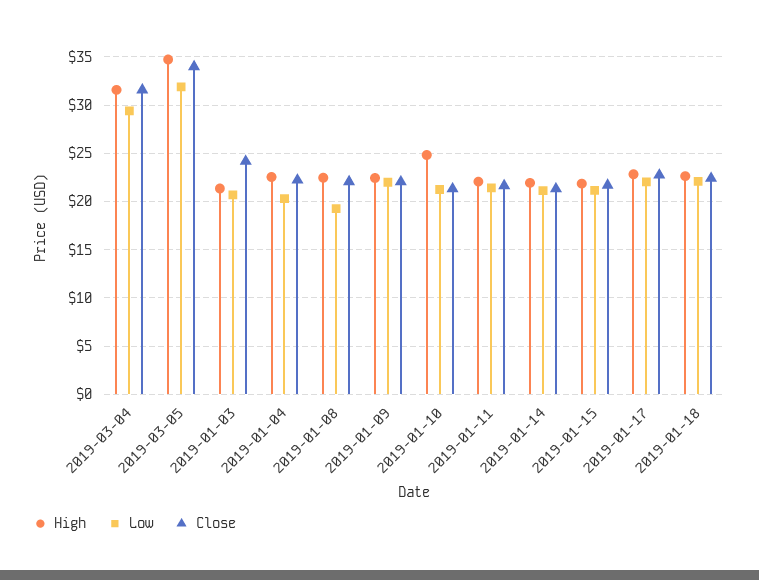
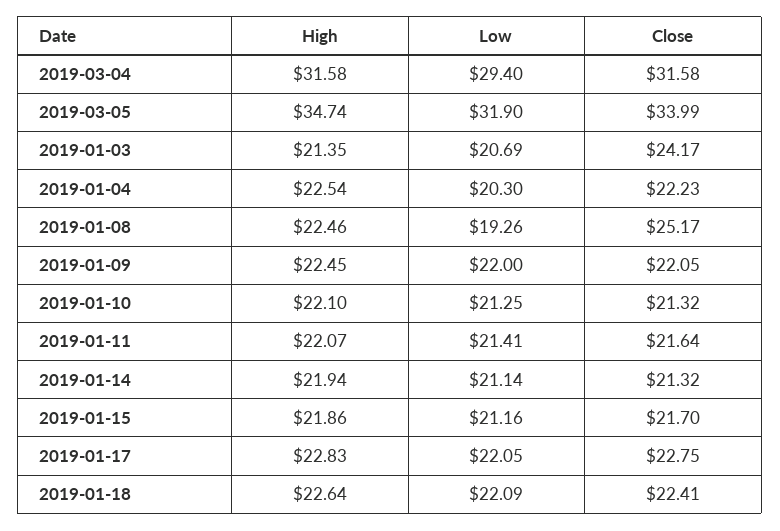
  {
    "High": {
      "2019-03-04": 31.58,
      "2019-03-05": 34.74,
      "2019-01-03": 21.35,
      "2019-01-04": 22.54,
      "2019-01-08": 22.46,
      "2019-01-09": 22.45,
-     "2019-01-10": 25,
+     "2019-01-10": 22.1,
      "2019-01-11": 22.07,
      "2019-01-14": 21.94,
      "2019-01-15": 21.86,
      "2019-01-17": 22.83,
      "2019-01-18": 22.64
    },
    "Low": {
      "2019-03-04": 29.4,
      "2019-03-05": 31.9,
      "2019-01-03": 20.69,
      "2019-01-04": 20.3,
      "2019-01-08": 19.26,
      "2019-01-09": 22,
      "2019-01-10": 21.25,
      "2019-01-11": 21.41,
      "2019-01-14": 21.14,
      "2019-01-15": 21.16,
      "2019-01-17": 22.05,
      "2019-01-18": 22.09
    },
    "Close": {
      "2019-03-04": 31.58,
      "2019-03-05": 33.99,
      "2019-01-03": 24.17,
      "2019-01-04": 22.23,
-     "2019-01-08": 22,
+     "2019-01-08": 25.17,
      "2019-01-09": 22.05,
      "2019-01-10": 21.32,
      "2019-01-11": 21.64,
      "2019-01-14": 21.32,
      "2019-01-15": 21.7,
      "2019-01-17": 22.75,
      "2019-01-18": 22.41
    }
  }

